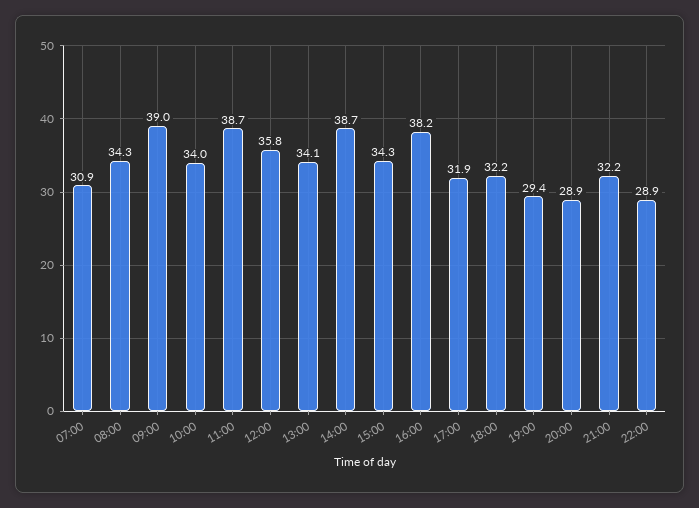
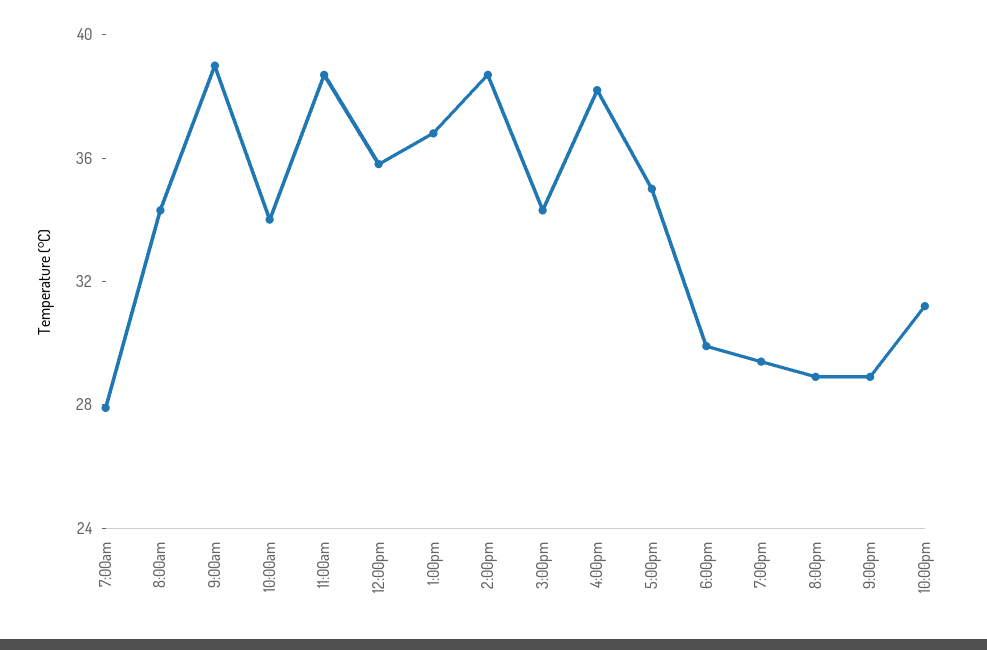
  {
-   "07:00": 30.9,
+   "07:00": 28,
    "08:00": 34.3,
    "09:00": 39,
    "10:00": 34,
    "11:00": 38.7,
    "12:00": 35.8,
-   "13:00": 34.1,
+   "13:00": 37,
    "14:00": 38.7,
    "15:00": 34.3,
    "16:00": 38.2,
-   "17:00": 31.9,
+   "17:00": 35,
-   "18:00": 32.2,
+   "18:00": 30,
    "19:00": 29.4,
    "20:00": 28.9,
-   "21:00": 32.2,
+   "21:00": 29,
-   "22:00": 28.9
+   "22:00": 31
  }

